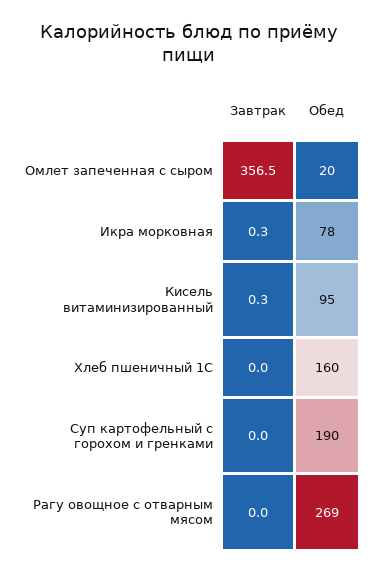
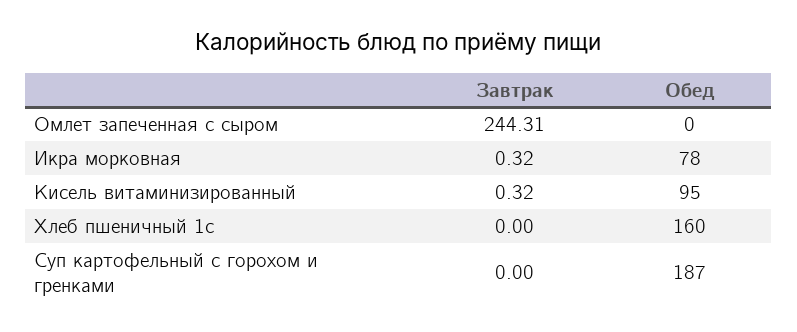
  {
    "Завтрак": {
-     "Омлет запеченная с сыром": 356.5,
+     "Омлет запеченная с сыром": 244.31,
      "Икра морковная": 0.32,
      "Кисель витаминизированный": 0.32,
      "Хлеб пшеничный 1С": 0,
-     "Суп картофельный с горохом и гренками": 0,
+     "Суп картофельный с горохом и гренками": 0
-     "Рагу овощное с отварным мясом": 0
    },
    "Обед": {
-     "Омлет запеченная с сыром": 20,
+     "Омлет запеченная с сыром": 0,
      "Икра морковная": 78,
      "Кисель витаминизированный": 95,
      "Хлеб пшеничный 1С": 160,
-     "Суп картофельный с горохом и гренками": 190,
+     "Суп картофельный с горохом и гренками": 187
-     "Рагу овощное с отварным мясом": 269
    }
  }

